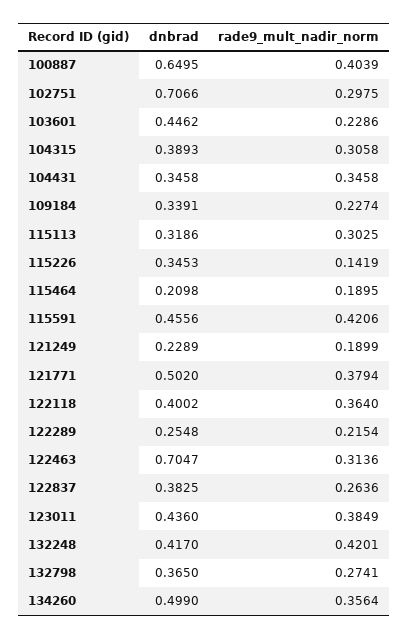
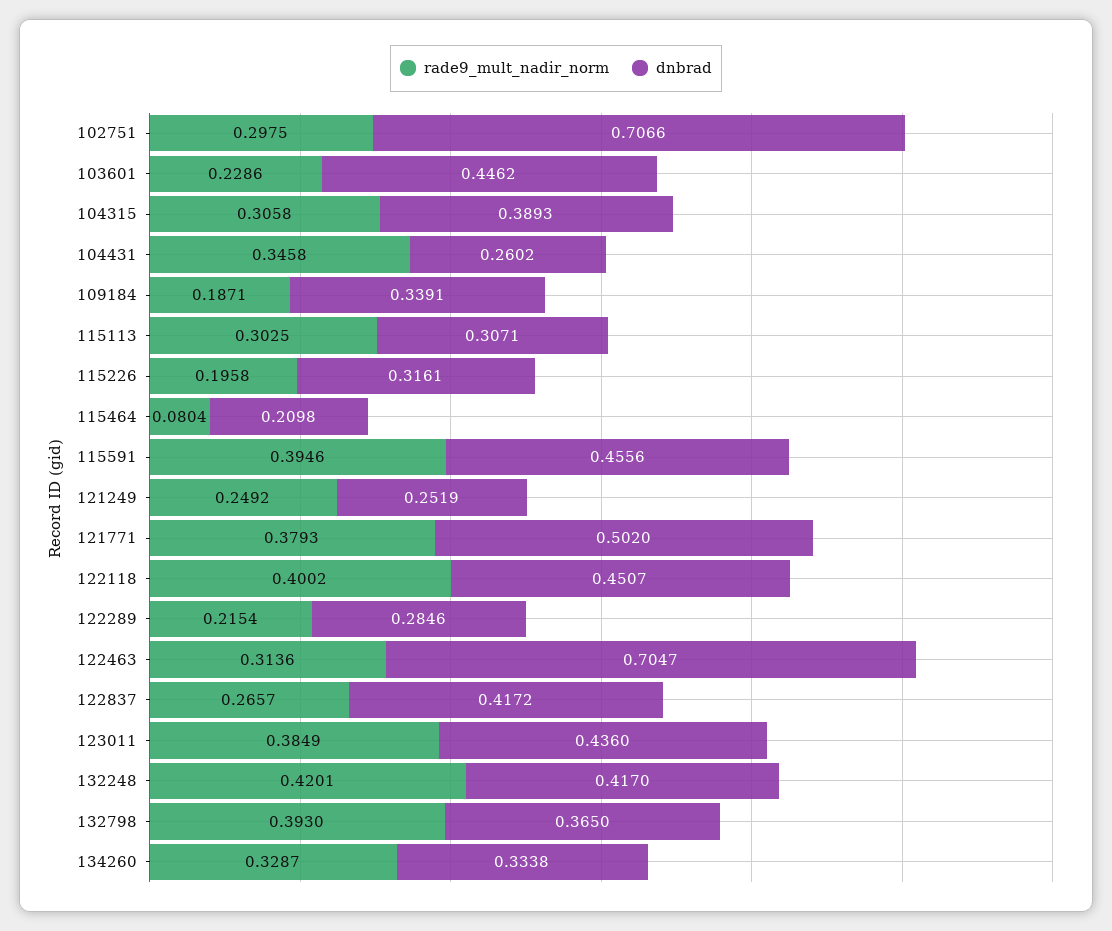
  {
    "dnbrad": {
-     "100887": 0.6495,
      "102751": 0.7066,
      "103601": 0.4462,
      "104315": 0.3893,
-     "104431": 0.3458,
+     "104431": 0.2602,
      "109184": 0.3391,
-     "115113": 0.3186,
+     "115113": 0.3071,
-     "115226": 0.3453,
+     "115226": 0.3161,
      "115464": 0.2098,
      "115591": 0.4556,
-     "121249": 0.2289,
+     "121249": 0.2519,
      "121771": 0.502,
-     "122118": 0.4002,
+     "122118": 0.4507,
-     "122289": 0.2548,
+     "122289": 0.2846,
      "122463": 0.7047,
-     "122837": 0.3825,
+     "122837": 0.4172,
      "123011": 0.436,
      "132248": 0.417,
      "132798": 0.365,
-     "134260": 0.499
+     "134260": 0.3338
    },
    "rade9_mult_nadir_norm": {
-     "100887": 0.4039,
      "102751": 0.2975,
      "103601": 0.2286,
      "104315": 0.3058,
      "104431": 0.3458,
-     "109184": 0.2274,
+     "109184": 0.1871,
      "115113": 0.3025,
-     "115226": 0.1419,
+     "115226": 0.1958,
-     "115464": 0.1895,
+     "115464": 0.0804,
-     "115591": 0.4206,
+     "115591": 0.3946,
-     "121249": 0.1899,
+     "121249": 0.2492,
-     "121771": 0.3794,
+     "121771": 0.3793,
-     "122118": 0.364,
+     "122118": 0.4002,
      "122289": 0.2154,
      "122463": 0.3136,
-     "122837": 0.2636,
+     "122837": 0.2657,
      "123011": 0.3849,
      "132248": 0.4201,
-     "132798": 0.2741,
+     "132798": 0.393,
-     "134260": 0.3564
+     "134260": 0.3287
    }
  }

